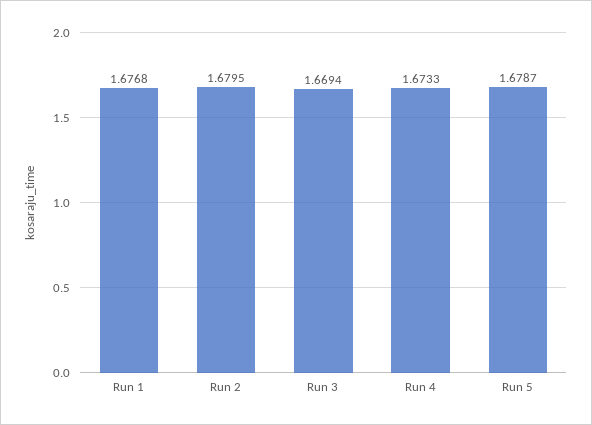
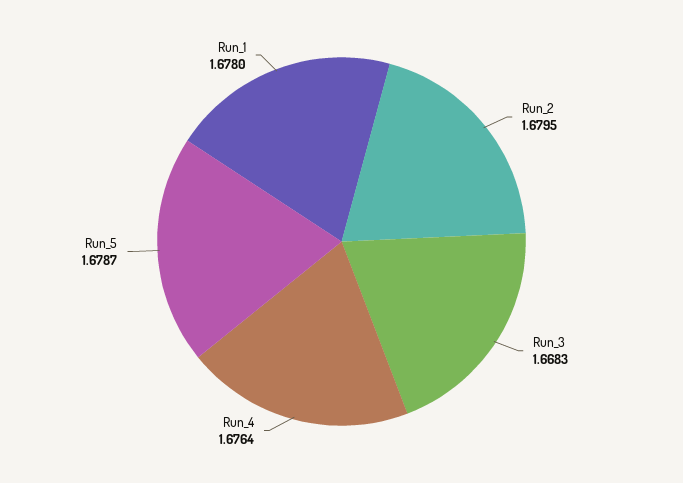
  {
-   "Run 1": 1.6768,
+   "Run 1": 1.678,
    "Run 2": 1.6795,
-   "Run 3": 1.6694,
+   "Run 3": 1.6683,
-   "Run 4": 1.6733,
+   "Run 4": 1.6764,
    "Run 5": 1.6787
  }

